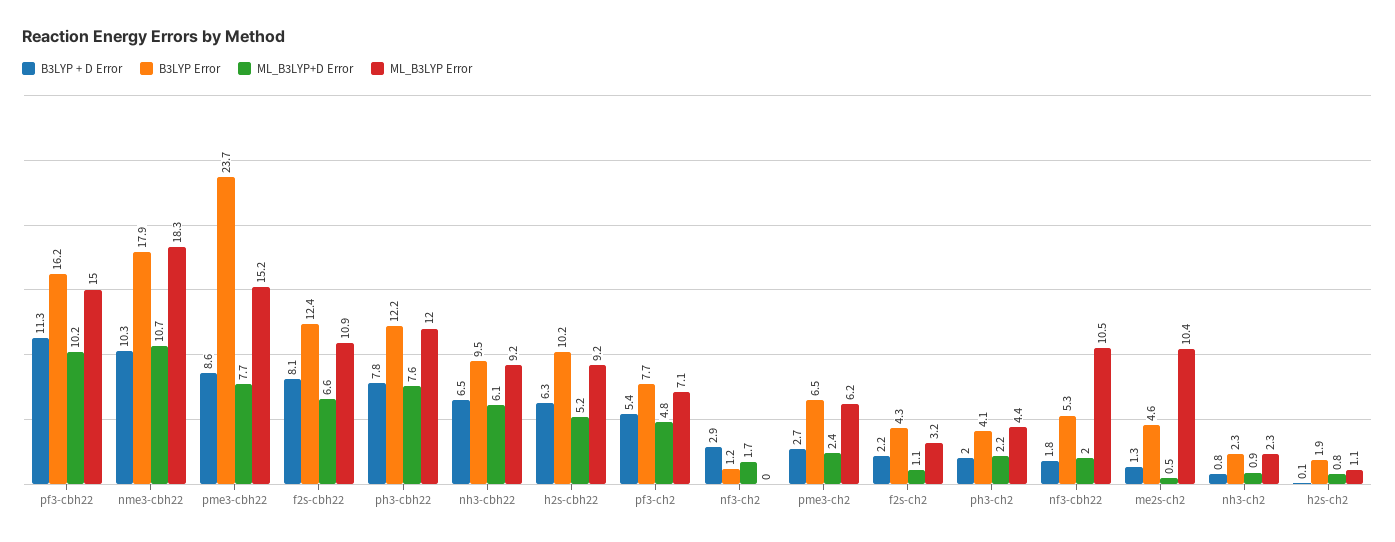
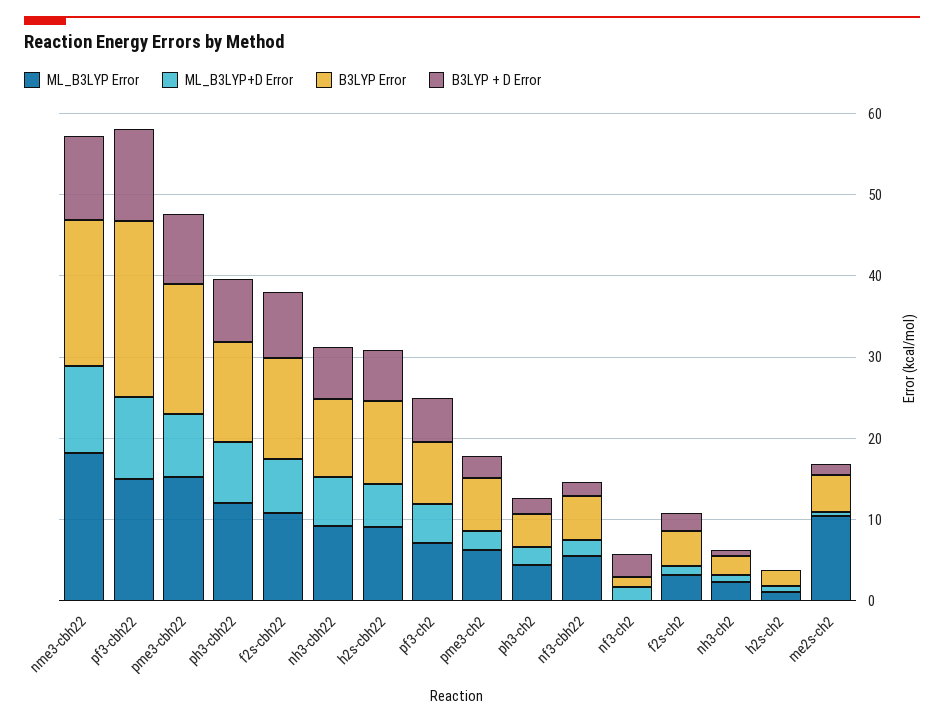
  {
    "B3LYP + D Error": {
      "pf3-cbh22": 11.3,
      "nme3-cbh22": 10.3,
      "pme3-cbh22": 8.6,
      "f2s-cbh22": 8.1,
      "ph3-cbh22": 7.8,
      "nh3-cbh22": 6.5,
      "h2s-cbh22": 6.3,
      "pf3-ch2": 5.4,
      "nf3-ch2": 2.9,
      "pme3-ch2": 2.7,
      "f2s-ch2": 2.2,
      "ph3-ch2": 2,
      "nf3-cbh22": 1.8,
      "me2s-ch2": 1.3,
      "nh3-ch2": 0.8,
      "h2s-ch2": 0.1
    },
    "B3LYP Error": {
-     "pf3-cbh22": 16.2,
+     "pf3-cbh22": 22,
      "nme3-cbh22": 17.9,
-     "pme3-cbh22": 23.7,
+     "pme3-cbh22": 16,
      "f2s-cbh22": 12.4,
      "ph3-cbh22": 12.2,
      "nh3-cbh22": 9.5,
      "h2s-cbh22": 10.2,
      "pf3-ch2": 7.7,
      "nf3-ch2": 1.2,
      "pme3-ch2": 6.5,
      "f2s-ch2": 4.3,
      "ph3-ch2": 4.1,
      "nf3-cbh22": 5.3,
      "me2s-ch2": 4.6,
      "nh3-ch2": 2.3,
      "h2s-ch2": 1.9
    },
    "ML_B3LYP+D Error": {
      "pf3-cbh22": 10.2,
      "nme3-cbh22": 10.7,
      "pme3-cbh22": 7.7,
      "f2s-cbh22": 6.6,
      "ph3-cbh22": 7.6,
      "nh3-cbh22": 6.1,
      "h2s-cbh22": 5.2,
      "pf3-ch2": 4.8,
      "nf3-ch2": 1.7,
      "pme3-ch2": 2.4,
      "f2s-ch2": 1.1,
      "ph3-ch2": 2.2,
      "nf3-cbh22": 2,
      "me2s-ch2": 0.5,
      "nh3-ch2": 0.9,
      "h2s-ch2": 0.8
    },
    "ML_B3LYP Error": {
      "pf3-cbh22": 15,
      "nme3-cbh22": 18.3,
      "pme3-cbh22": 15.2,
      "f2s-cbh22": 10.9,
      "ph3-cbh22": 12,
      "nh3-cbh22": 9.2,
      "h2s-cbh22": 9.2,
      "pf3-ch2": 7.1,
      "nf3-ch2": 0,
      "pme3-ch2": 6.2,
      "f2s-ch2": 3.2,
      "ph3-ch2": 4.4,
-     "nf3-cbh22": 10.5,
+     "nf3-cbh22": 6,
      "me2s-ch2": 10.4,
      "nh3-ch2": 2.3,
      "h2s-ch2": 1.1
    }
  }

